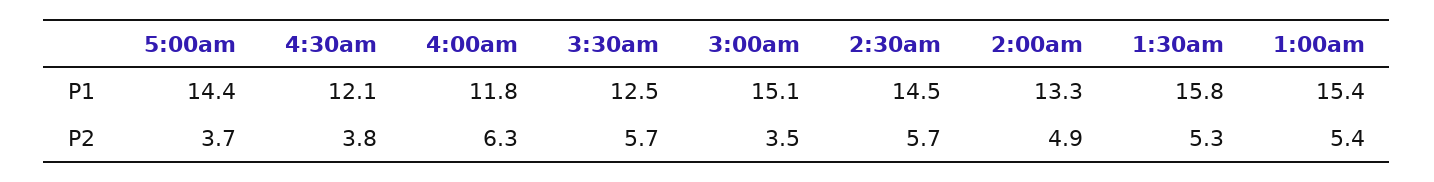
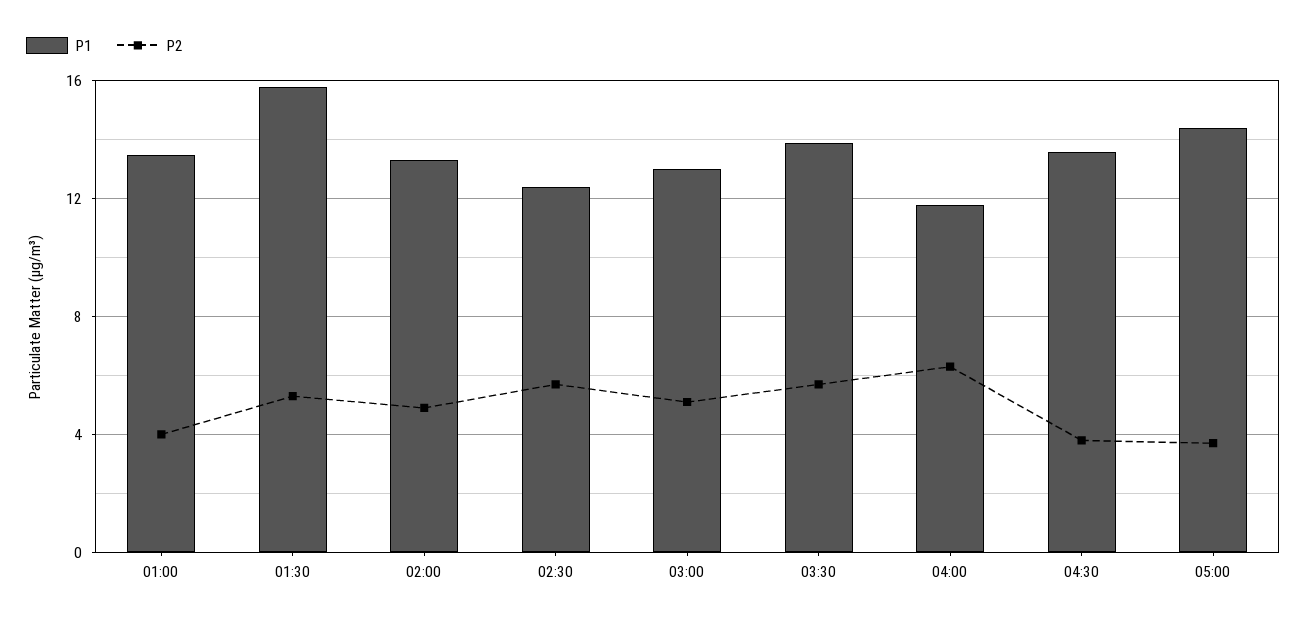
  {
    "P1": {
      "5:00am": 14.4,
-     "4:30am": 12.1,
+     "4:30am": 13.5,
      "4:00am": 11.8,
-     "3:30am": 12.5,
+     "3:30am": 14,
-     "3:00am": 15.1,
+     "3:00am": 13,
-     "2:30am": 14.5,
+     "2:30am": 12.5,
      "2:00am": 13.3,
      "1:30am": 15.8,
-     "1:00am": 15.4
+     "1:00am": 13.5
    },
    "P2": {
      "5:00am": 3.7,
      "4:30am": 3.8,
      "4:00am": 6.3,
      "3:30am": 5.7,
-     "3:00am": 3.5,
+     "3:00am": 5,
      "2:30am": 5.7,
      "2:00am": 4.9,
      "1:30am": 5.3,
-     "1:00am": 5.4
+     "1:00am": 4
    }
  }

